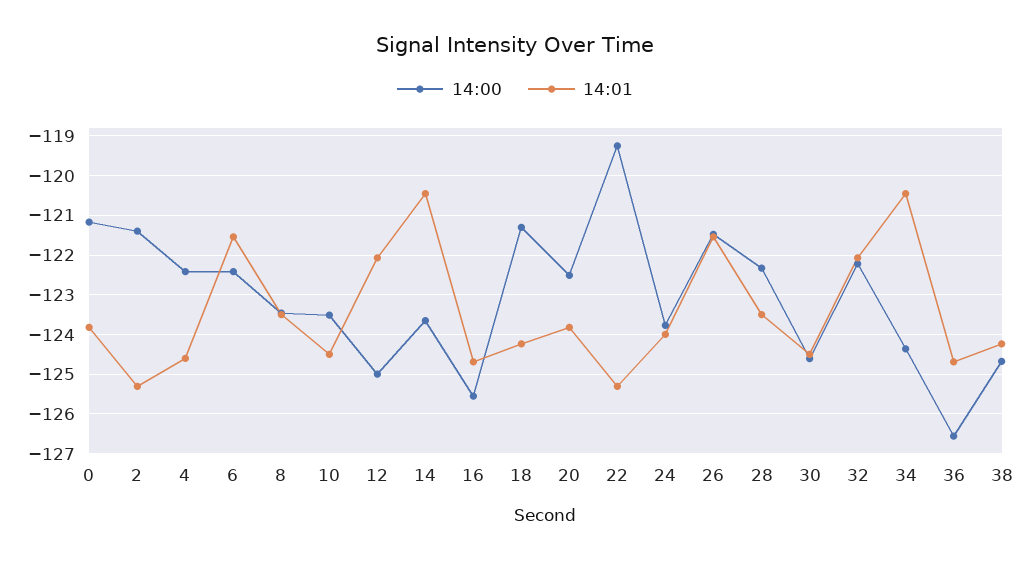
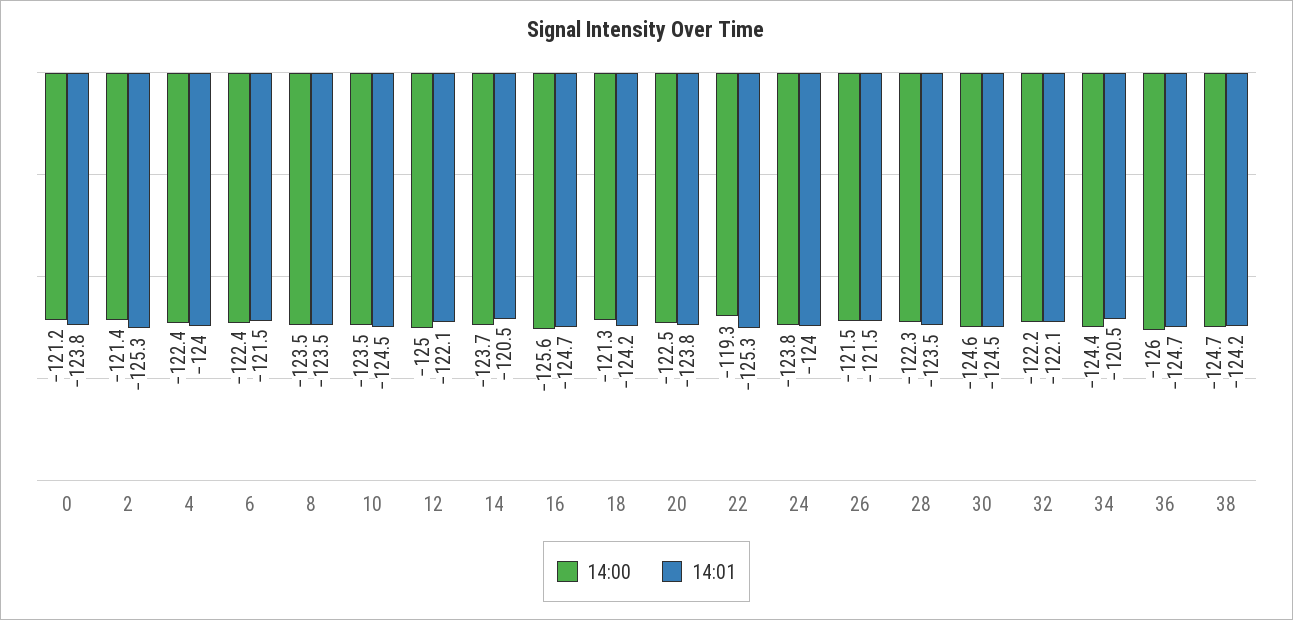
  {
    "14:00": {
      "0": -121.2,
      "2": -121.4,
      "4": -122.4,
      "6": -122.4,
      "8": -123.5,
      "10": -123.5,
      "12": -125,
      "14": -123.7,
      "16": -125.6,
      "18": -121.3,
      "20": -122.5,
      "22": -119.3,
      "24": -123.8,
      "26": -121.5,
      "28": -122.3,
      "30": -124.6,
      "32": -122.2,
      "34": -124.4,
-     "36": -126.6,
+     "36": -126,
      "38": -124.7
    },
    "14:01": {
      "0": -123.8,
      "2": -125.3,
-     "4": -124.6,
+     "4": -124,
      "6": -121.5,
      "8": -123.5,
      "10": -124.5,
      "12": -122.1,
      "14": -120.5,
      "16": -124.7,
      "18": -124.2,
      "20": -123.8,
      "22": -125.3,
      "24": -124,
      "26": -121.5,
      "28": -123.5,
      "30": -124.5,
      "32": -122.1,
      "34": -120.5,
      "36": -124.7,
      "38": -124.2
    }
  }

